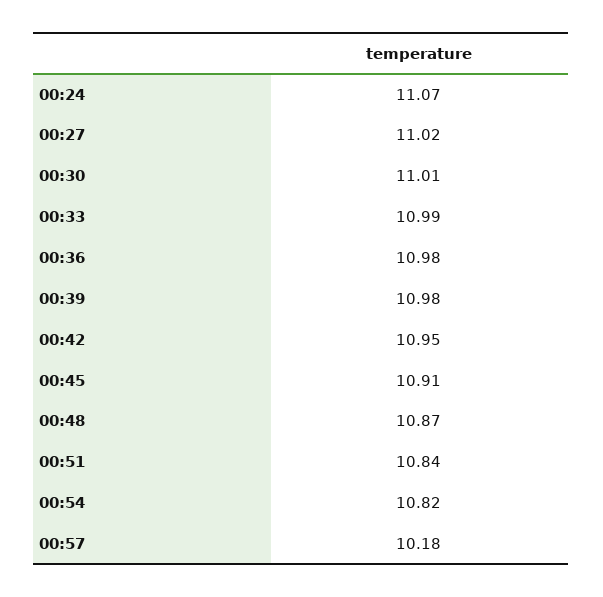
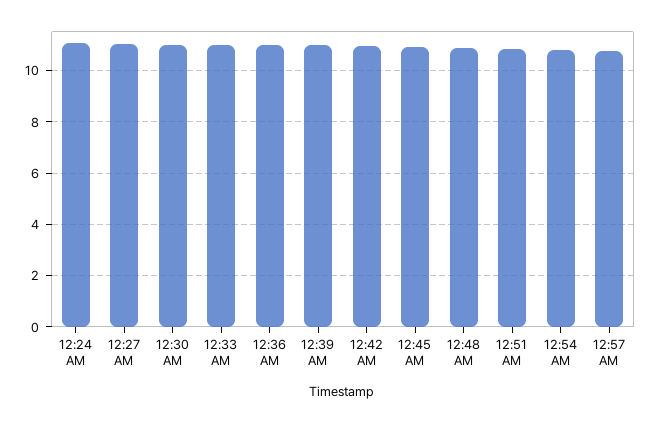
  {
    "00:24": 11.07,
    "00:27": 11.02,
    "00:30": 11.01,
    "00:33": 10.99,
    "00:36": 10.98,
    "00:39": 10.98,
    "00:42": 10.95,
    "00:45": 10.91,
    "00:48": 10.87,
    "00:51": 10.84,
    "00:54": 10.82,
-   "00:57": 10.18
+   "00:57": 10.75
  }

